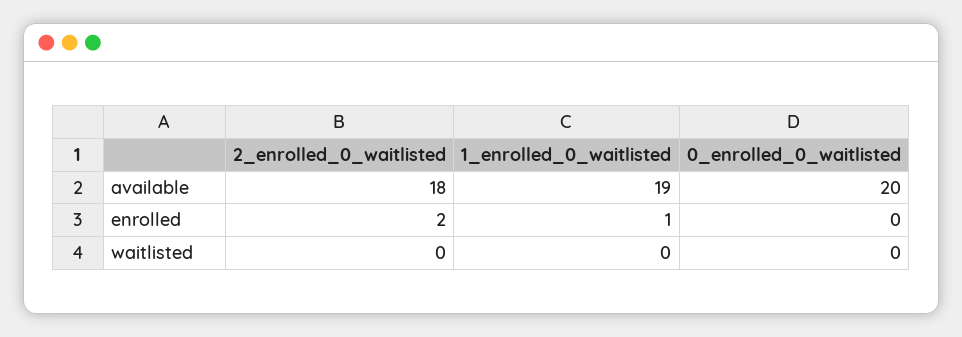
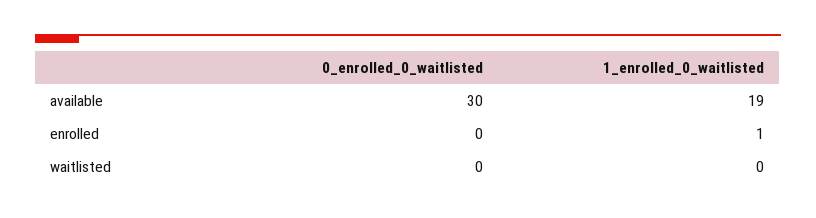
  {
-   "2_enrolled_0_waitlisted": {
-     "available": 18,
-     "enrolled": 2,
-     "waitlisted": 0
-   },
    "1_enrolled_0_waitlisted": {
      "available": 19,
      "enrolled": 1,
      "waitlisted": 0
    },
    "0_enrolled_0_waitlisted": {
-     "available": 20,
+     "available": 30,
      "enrolled": 0,
      "waitlisted": 0
    }
  }

